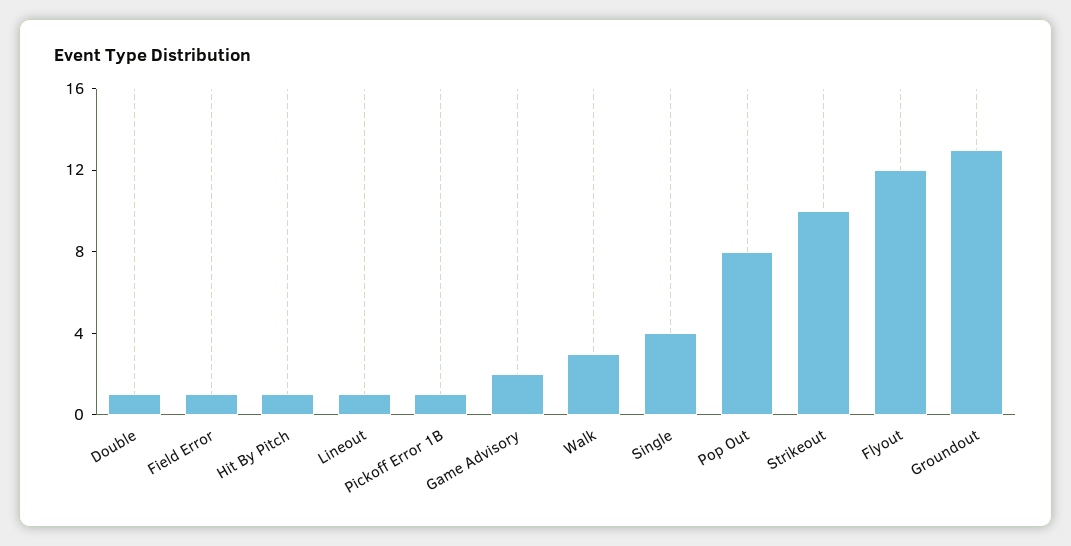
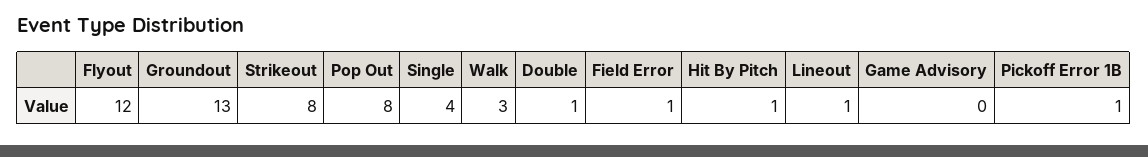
  {
    "Double": 1,
    "Field Error": 1,
    "Hit By Pitch": 1,
    "Lineout": 1,
    "Pickoff Error 1B": 1,
-   "Game Advisory": 2,
+   "Game Advisory": 0,
    "Walk": 3,
    "Single": 4,
    "Pop Out": 8,
-   "Strikeout": 10,
+   "Strikeout": 8,
    "Flyout": 12,
    "Groundout": 13
  }

